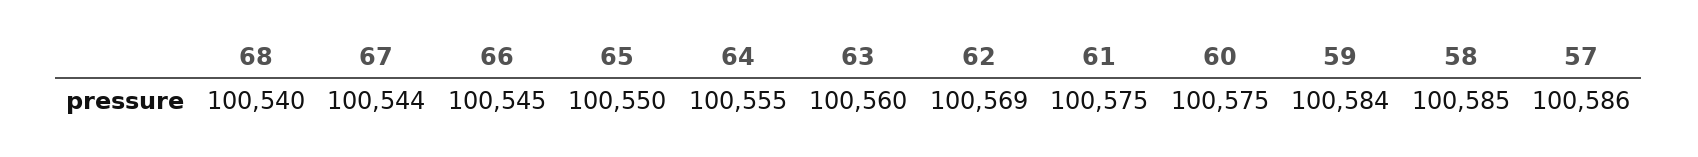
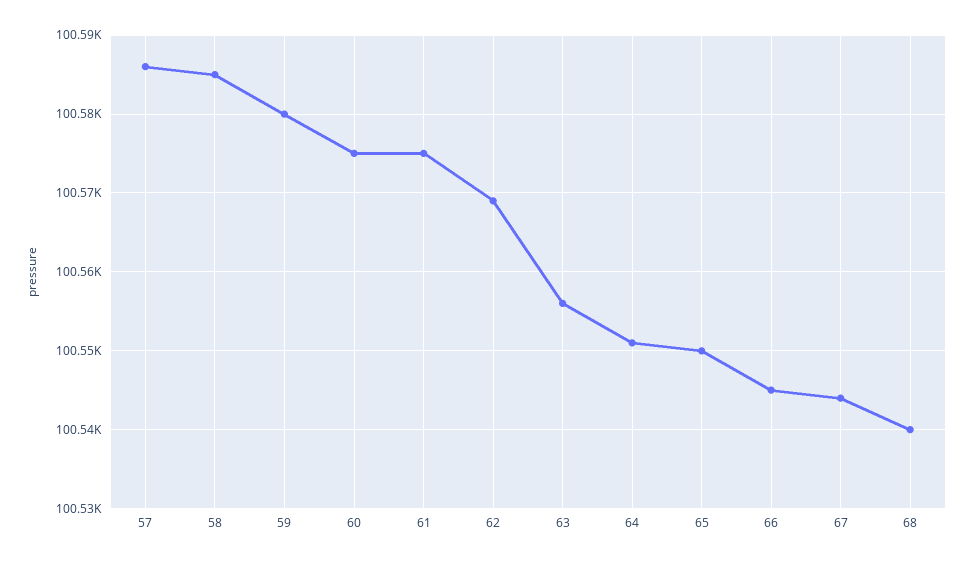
  {
    "68": 100540,
    "67": 100544,
    "66": 100545,
    "65": 100550,
-   "64": 100555,
+   "64": 100551,
-   "63": 100560,
+   "63": 100556,
    "62": 100569,
    "61": 100575,
    "60": 100575,
-   "59": 100584,
+   "59": 100580,
    "58": 100585,
    "57": 100586
  }

